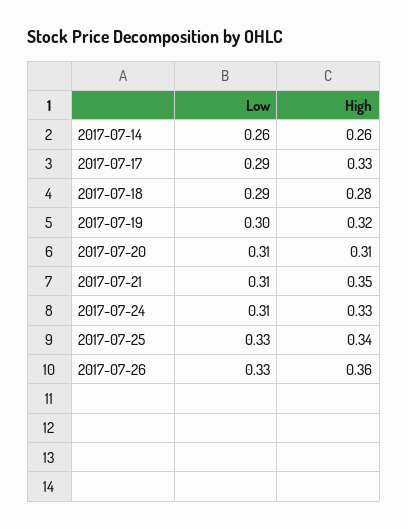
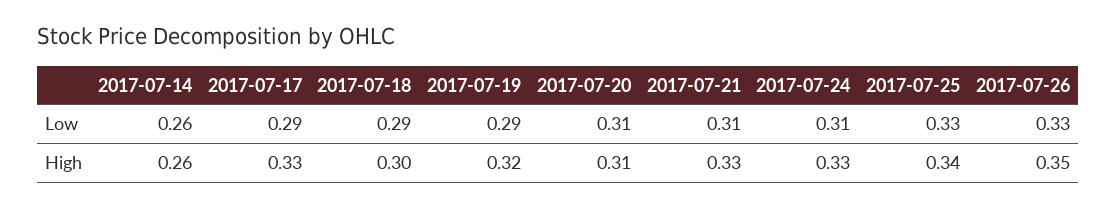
  {
    "Low": {
      "2017-07-14": 0.26,
      "2017-07-17": 0.29,
      "2017-07-18": 0.29,
-     "2017-07-19": 0.3,
+     "2017-07-19": 0.29,
      "2017-07-20": 0.31,
      "2017-07-21": 0.31,
      "2017-07-24": 0.31,
      "2017-07-25": 0.33,
      "2017-07-26": 0.33
    },
    "High": {
      "2017-07-14": 0.26,
      "2017-07-17": 0.33,
-     "2017-07-18": 0.28,
+     "2017-07-18": 0.3,
      "2017-07-19": 0.32,
      "2017-07-20": 0.31,
-     "2017-07-21": 0.35,
+     "2017-07-21": 0.33,
      "2017-07-24": 0.33,
      "2017-07-25": 0.34,
-     "2017-07-26": 0.36
+     "2017-07-26": 0.35
    }
  }

